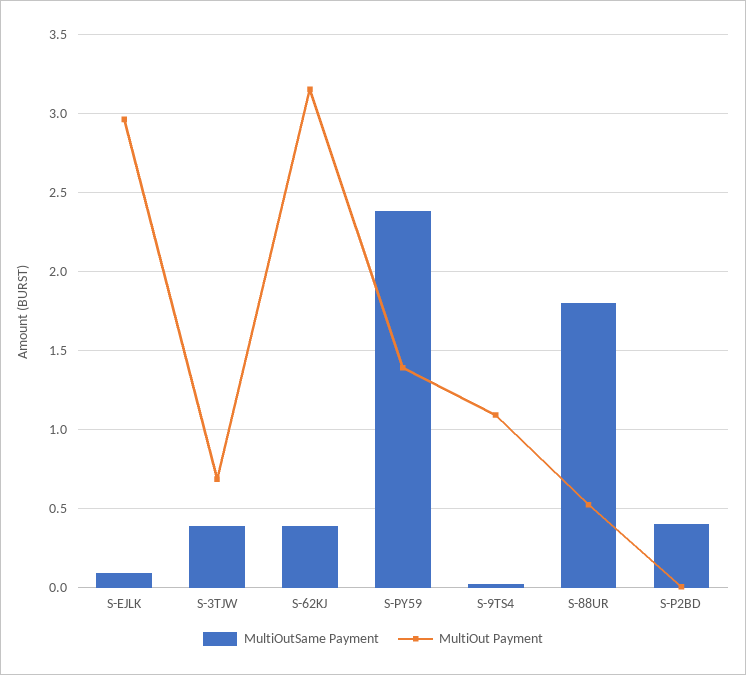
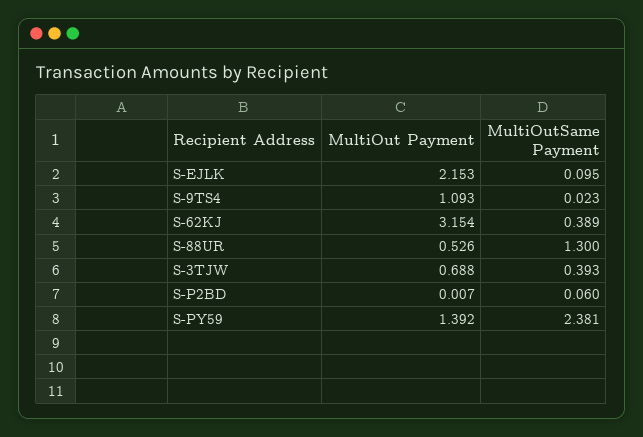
  {
    "MultiOutSame Payment": {
      "S-EJLK": 0.095,
      "S-3TJW": 0.393,
      "S-62KJ": 0.389,
      "S-PY59": 2.381,
      "S-9TS4": 0.023,
-     "S-88UR": 1.8,
+     "S-88UR": 1.3,
-     "S-P2BD": 0.4
+     "S-P2BD": 0.06
    },
    "MultiOut Payment": {
-     "S-EJLK": 2.95,
+     "S-EJLK": 2.153,
      "S-3TJW": 0.688,
      "S-62KJ": 3.154,
      "S-PY59": 1.392,
      "S-9TS4": 1.093,
      "S-88UR": 0.526,
      "S-P2BD": 0.007
    }
  }

